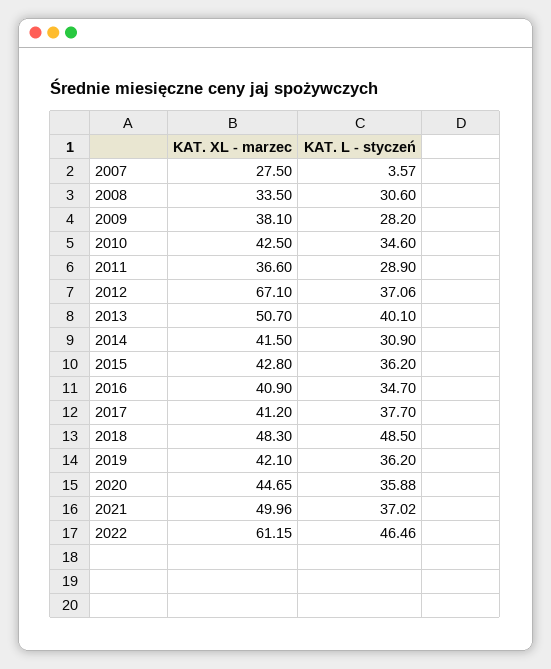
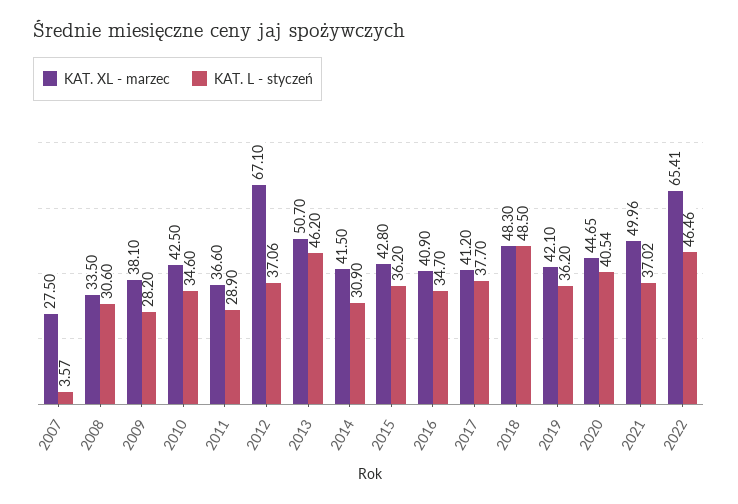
  {
    "KAT. XL - marzec": {
      "2007": 27.5,
      "2008": 33.5,
      "2009": 38.1,
      "2010": 42.5,
      "2011": 36.6,
      "2012": 67.1,
      "2013": 50.7,
      "2014": 41.5,
      "2015": 42.8,
      "2016": 40.9,
      "2017": 41.2,
      "2018": 48.3,
      "2019": 42.1,
      "2020": 44.65,
      "2021": 49.96,
-     "2022": 61.15
+     "2022": 65.41
    },
    "KAT. L - styczeń": {
      "2007": 3.57,
      "2008": 30.6,
      "2009": 28.2,
      "2010": 34.6,
      "2011": 28.9,
      "2012": 37.06,
-     "2013": 40.1,
+     "2013": 46.2,
      "2014": 30.9,
      "2015": 36.2,
      "2016": 34.7,
      "2017": 37.7,
      "2018": 48.5,
      "2019": 36.2,
-     "2020": 35.88,
+     "2020": 40.54,
      "2021": 37.02,
      "2022": 46.46
    }
  }

